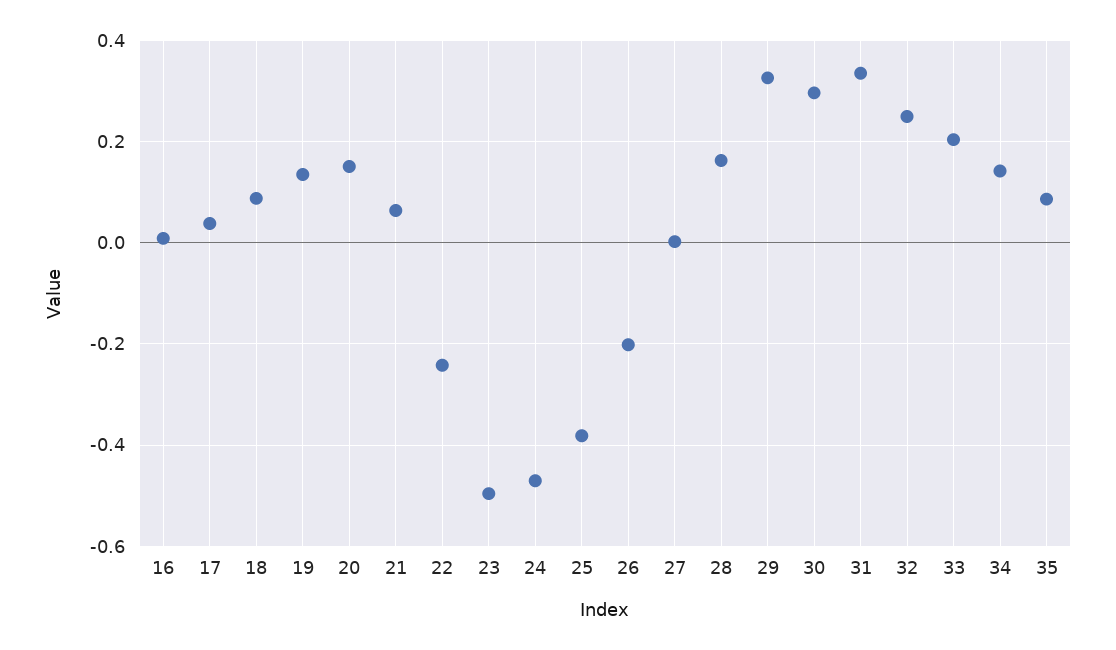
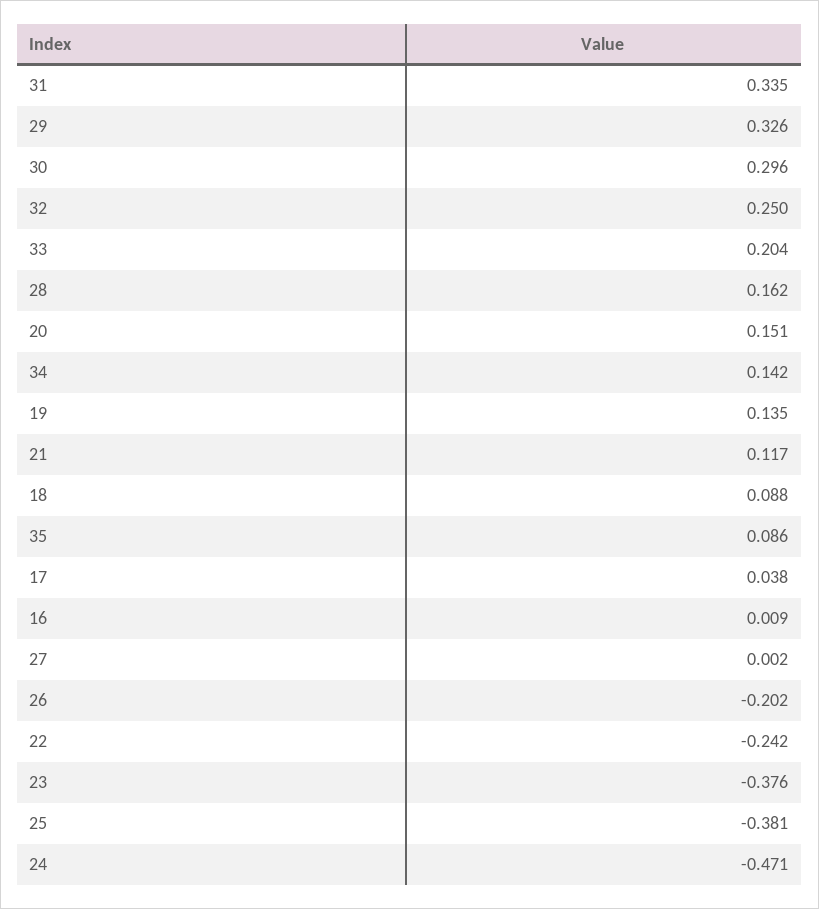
  {
    "16": 0.009,
    "17": 0.038,
    "18": 0.088,
    "19": 0.135,
    "20": 0.151,
-   "21": 0.06,
+   "21": 0.117,
    "22": -0.242,
-   "23": -0.5,
+   "23": -0.376,
    "24": -0.471,
    "25": -0.381,
    "26": -0.202,
    "27": 0.002,
    "28": 0.162,
    "29": 0.326,
    "30": 0.296,
    "31": 0.335,
    "32": 0.25,
    "33": 0.204,
    "34": 0.142,
    "35": 0.086
  }

